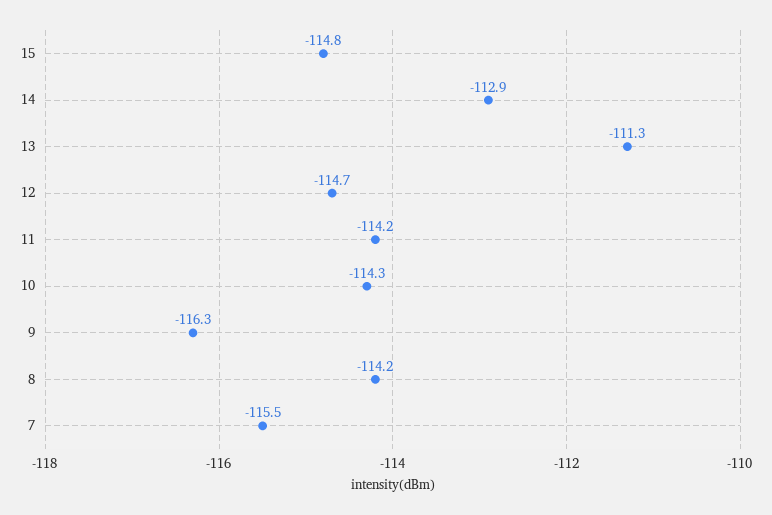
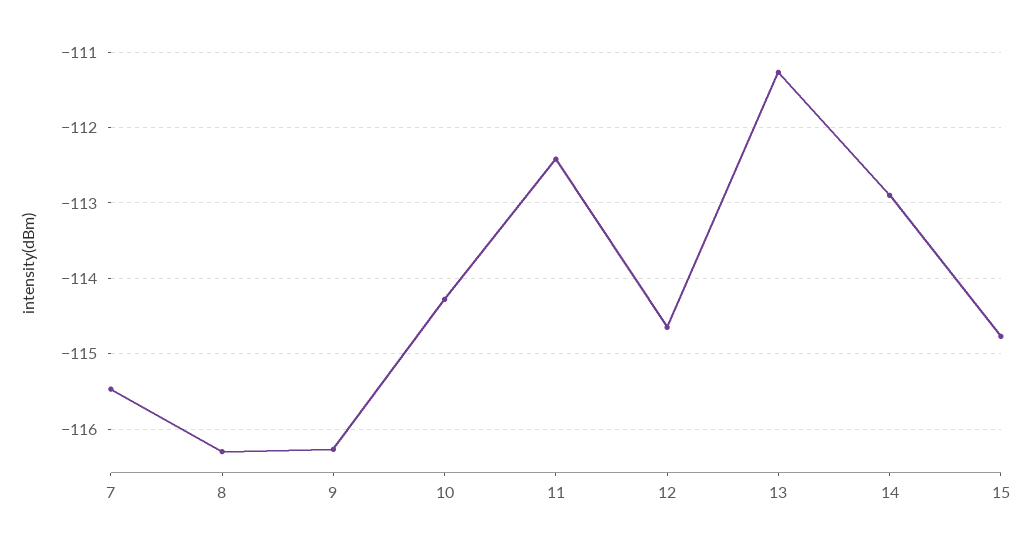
  {
    "15": -114.8,
    "14": -112.9,
    "13": -111.3,
    "12": -114.7,
-   "11": -114.2,
+   "11": -112.4,
    "10": -114.3,
    "9": -116.3,
-   "8": -114.2,
+   "8": -116.3,
    "7": -115.5
  }

